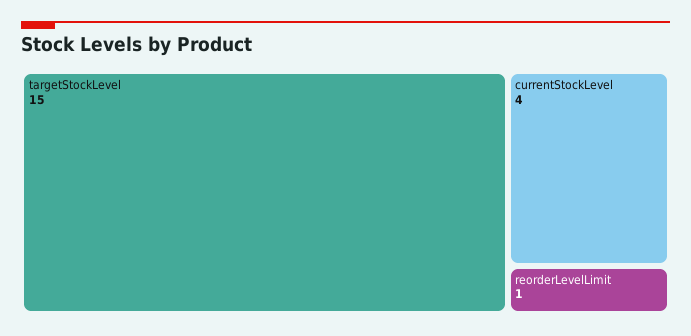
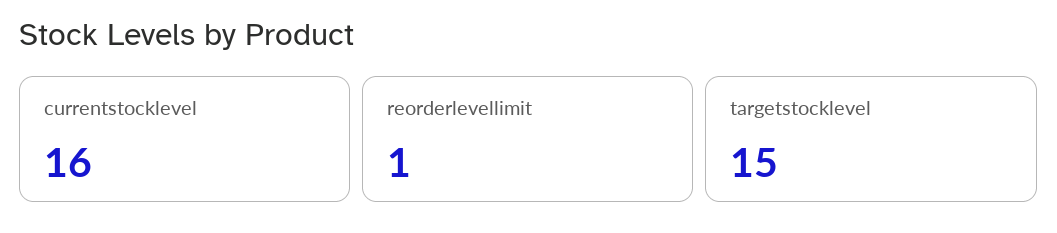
  {
    "targetStockLevel": 15,
-   "currentStockLevel": 4,
+   "currentStockLevel": 16,
    "reorderLevelLimit": 1
  }

